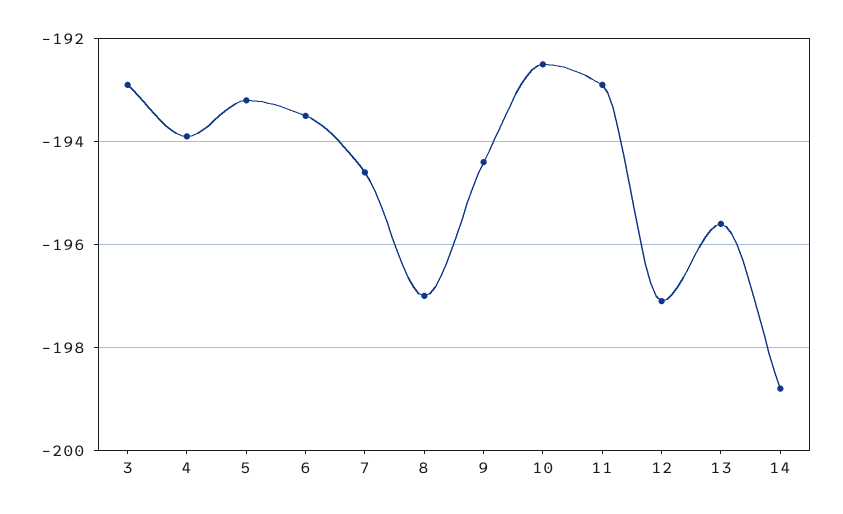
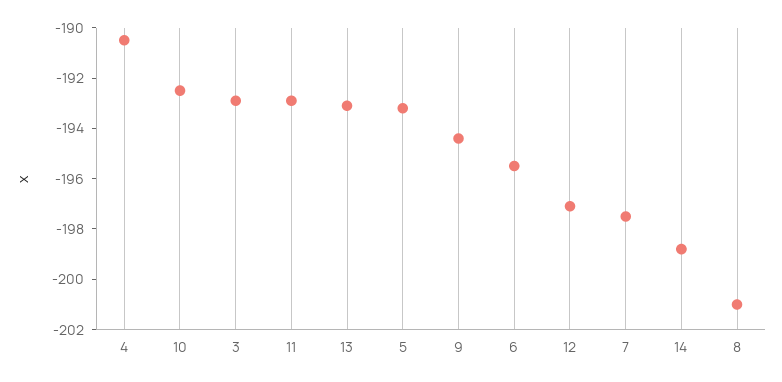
  {
    "3": -193,
-   "4": -194,
+   "4": -190.5,
    "5": -193,
-   "6": -193.5,
+   "6": -195.5,
-   "7": -194.5,
+   "7": -197.5,
-   "8": -197,
+   "8": -201,
    "9": -194.5,
    "10": -192.5,
    "11": -193,
    "12": -197,
-   "13": -195.5,
+   "13": -193,
    "14": -199
  }

